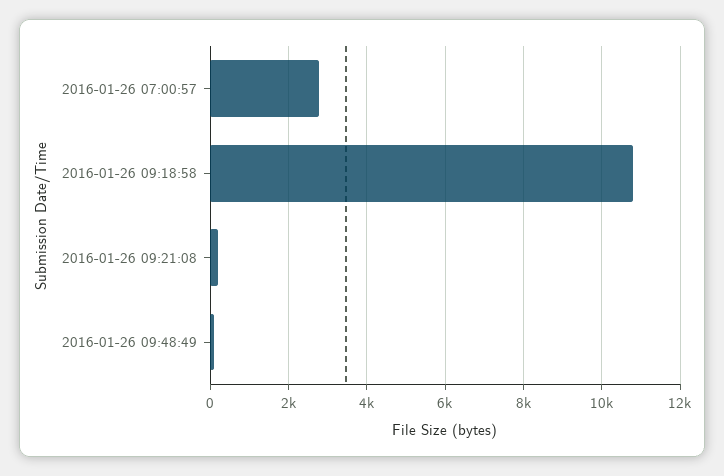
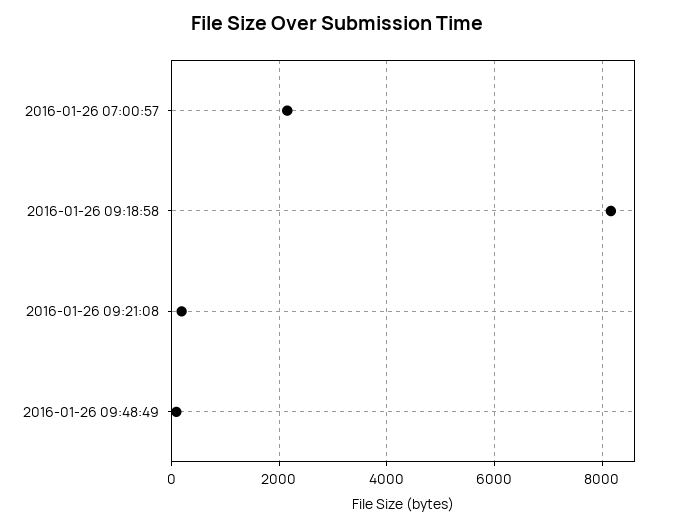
  {
-   "2016-01-26 07:00:57": 2800,
+   "2016-01-26 07:00:57": 2200,
-   "2016-01-26 09:18:58": 10800,
+   "2016-01-26 09:18:58": 8200,
    "2016-01-26 09:21:08": 200,
    "2016-01-26 09:48:49": 0
  }

